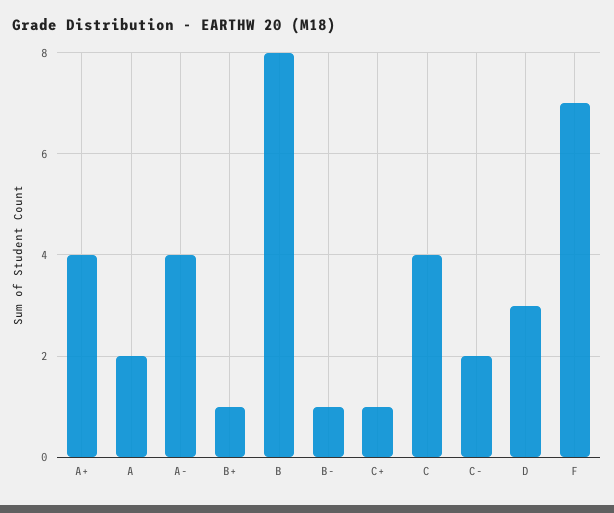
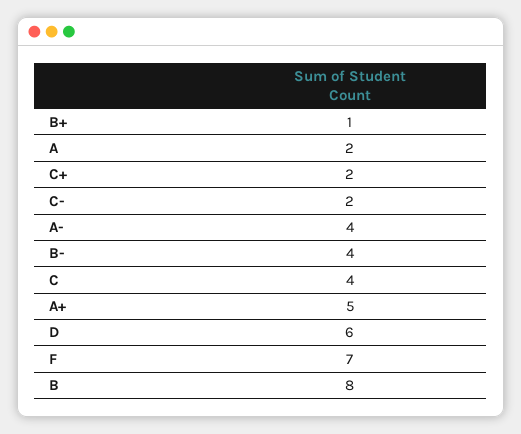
  {
-   "A+": 4,
+   "A+": 5,
    "A": 2,
    "A-": 4,
    "B+": 1,
    "B": 8,
-   "B-": 1,
+   "B-": 4,
-   "C+": 1,
+   "C+": 2,
    "C": 4,
    "C-": 2,
-   "D": 3,
+   "D": 6,
    "F": 7
  }

